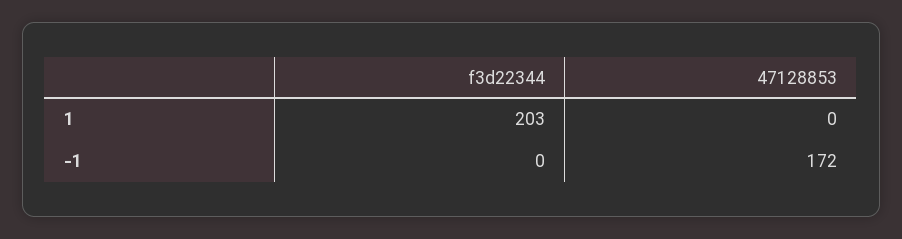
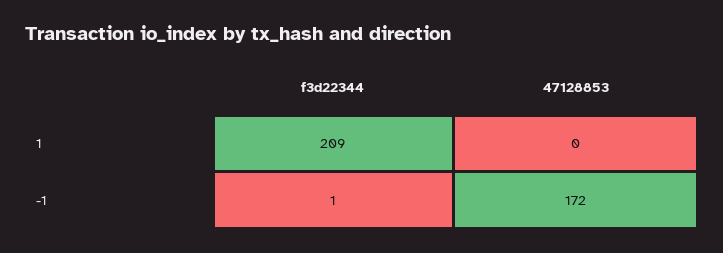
  {
    "f3d22344": {
-     "1": 203,
+     "1": 209,
-     "-1": 0
+     "-1": 1
    },
    "47128853": {
      "1": 0,
      "-1": 172
    }
  }

